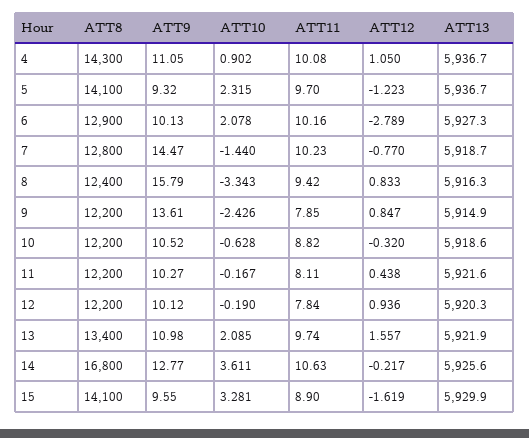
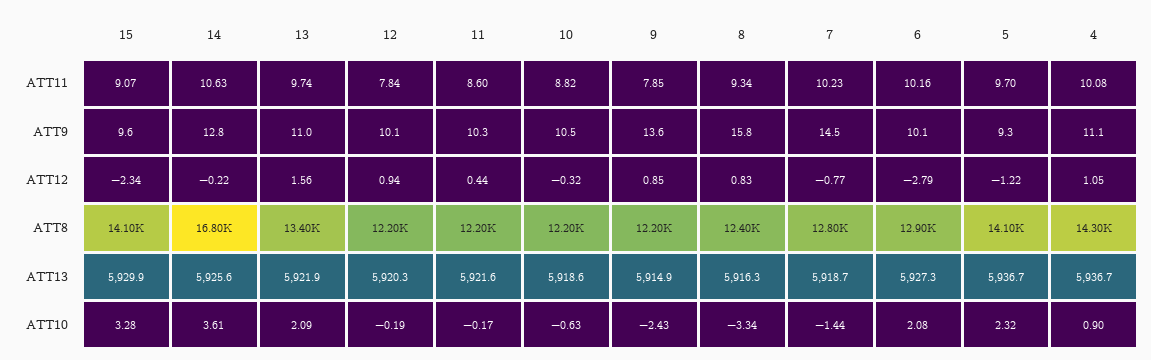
  {
    "ATT8": {
      "4": 14300,
      "5": 14100,
      "6": 12900,
      "7": 12800,
      "8": 12400,
      "9": 12200,
      "10": 12200,
      "11": 12200,
      "12": 12200,
      "13": 13400,
      "14": 16800,
      "15": 14100
    },
    "ATT9": {
      "4": 11.05,
      "5": 9.32,
      "6": 10.13,
      "7": 14.47,
      "8": 15.79,
      "9": 13.61,
      "10": 10.52,
      "11": 10.27,
      "12": 10.12,
      "13": 10.98,
      "14": 12.77,
      "15": 9.55
    },
    "ATT10": {
      "4": 0.902,
      "5": 2.315,
      "6": 2.078,
      "7": -1.44,
      "8": -3.343,
      "9": -2.426,
      "10": -0.628,
      "11": -0.167,
      "12": -0.19,
      "13": 2.085,
      "14": 3.611,
      "15": 3.281
    },
    "ATT11": {
      "4": 10.08,
      "5": 9.7,
      "6": 10.16,
      "7": 10.23,
-     "8": 9.42,
+     "8": 9.34,
      "9": 7.85,
      "10": 8.82,
-     "11": 8.11,
+     "11": 8.6,
      "12": 7.84,
      "13": 9.74,
      "14": 10.63,
-     "15": 8.9
+     "15": 9.07
    },
    "ATT12": {
      "4": 1.05,
      "5": -1.223,
      "6": -2.789,
      "7": -0.77,
      "8": 0.833,
      "9": 0.847,
      "10": -0.32,
      "11": 0.438,
      "12": 0.936,
      "13": 1.557,
      "14": -0.217,
-     "15": -1.619
+     "15": -2.34
    },
    "ATT13": {
      "4": 5936.7,
      "5": 5936.7,
      "6": 5927.3,
      "7": 5918.7,
      "8": 5916.3,
      "9": 5914.9,
      "10": 5918.6,
      "11": 5921.6,
      "12": 5920.3,
      "13": 5921.9,
      "14": 5925.6,
      "15": 5929.9
    }
  }

